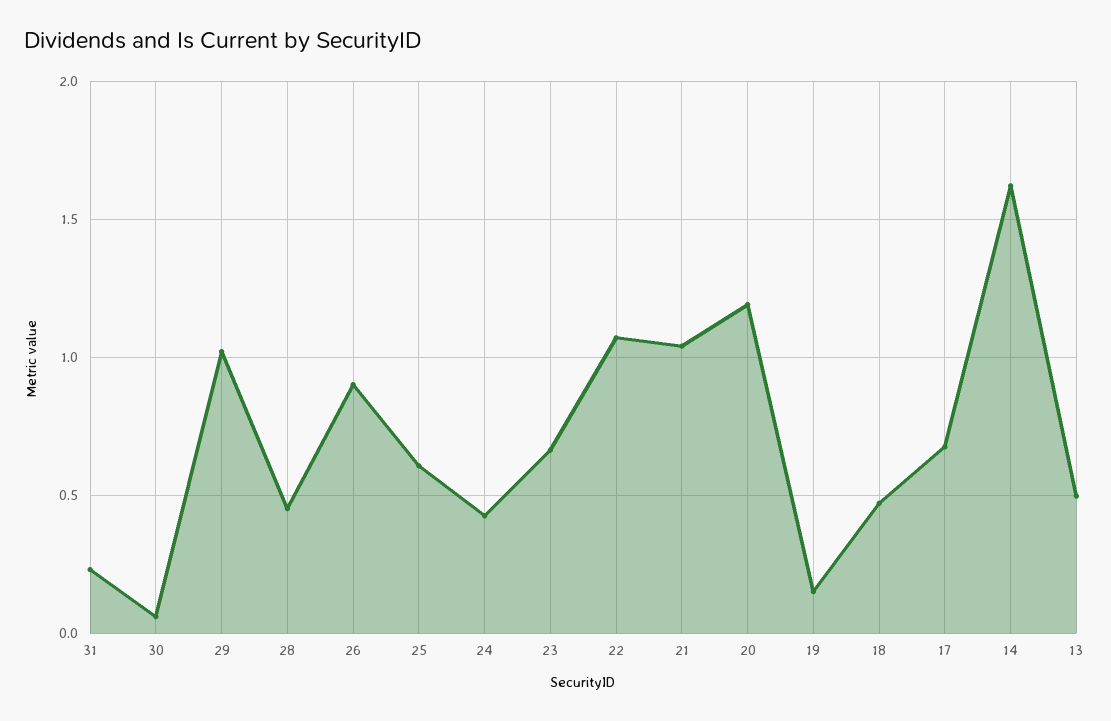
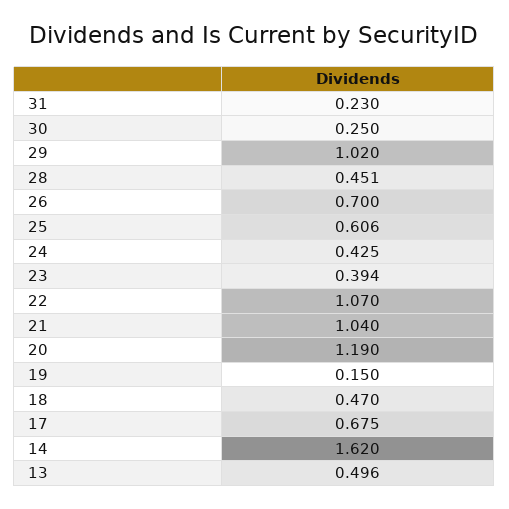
  {
    "31": 0.23,
-   "30": 0.05,
+   "30": 0.25,
    "29": 1.02,
    "28": 0.451,
-   "26": 0.9,
+   "26": 0.7,
    "25": 0.606,
    "24": 0.425,
-   "23": 0.65,
+   "23": 0.394,
    "22": 1.07,
    "21": 1.04,
    "20": 1.19,
    "19": 0.15,
    "18": 0.47,
    "17": 0.675,
    "14": 1.62,
    "13": 0.496
  }

